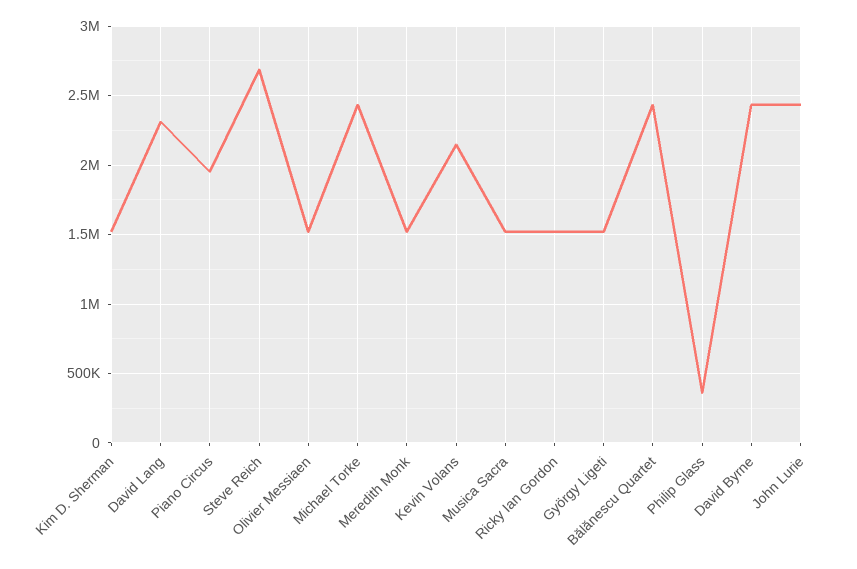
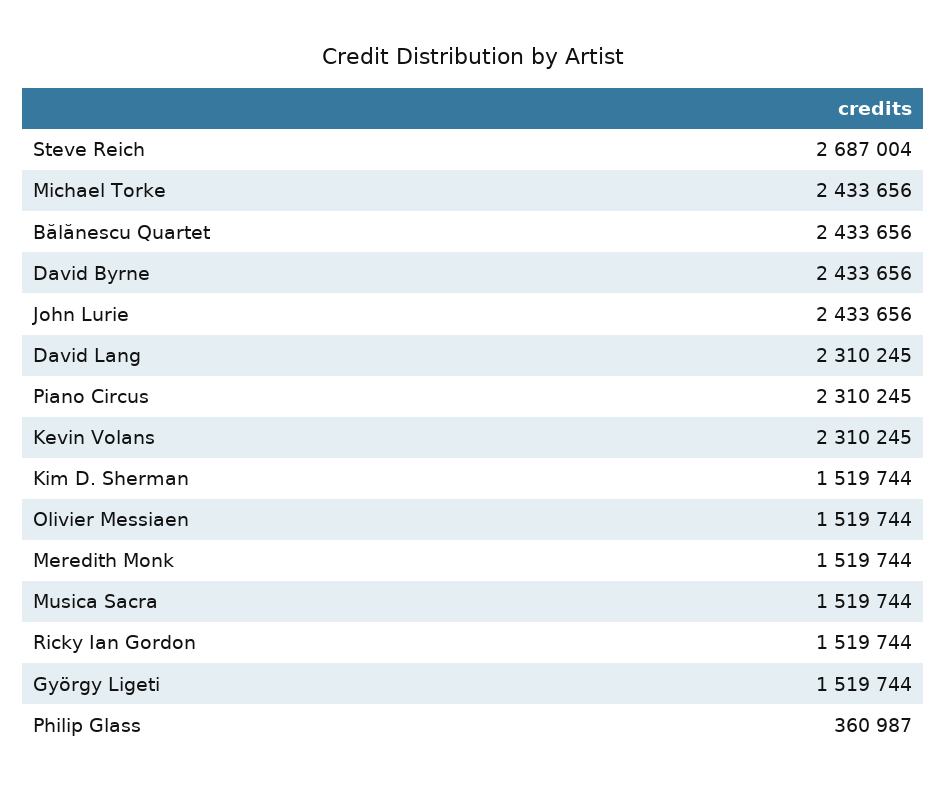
  {
    "Kim D. Sherman": 1519744,
    "David Lang": 2310245,
-   "Piano Circus": 1950000,
+   "Piano Circus": 2310245,
    "Steve Reich": 2687004,
    "Olivier Messiaen": 1519744,
    "Michael Torke": 2433656,
    "Meredith Monk": 1519744,
-   "Kevin Volans": 2150000,
+   "Kevin Volans": 2310245,
    "Musica Sacra": 1519744,
    "Ricky Ian Gordon": 1519744,
    "György Ligeti": 1519744,
    "Bălănescu Quartet": 2433656,
    "Philip Glass": 360987,
    "David Byrne": 2433656,
    "John Lurie": 2433656
  }

